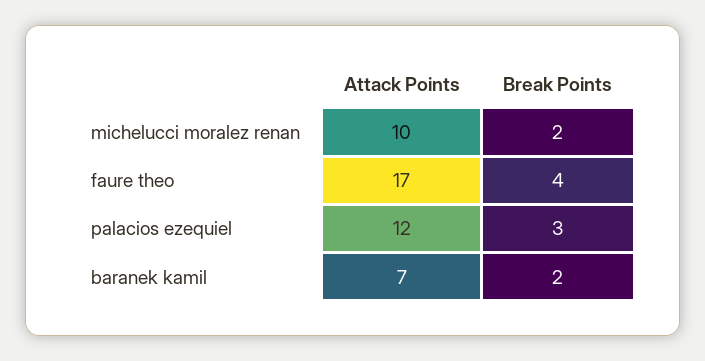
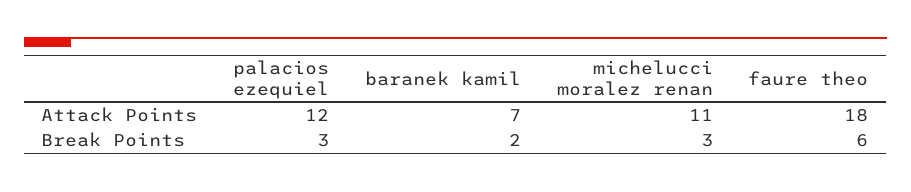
  {
    "Attack Points": {
-     "michelucci moralez renan": 10,
+     "michelucci moralez renan": 11,
-     "faure theo": 17,
+     "faure theo": 18,
      "palacios ezequiel": 12,
      "baranek kamil": 7
    },
    "Break Points": {
-     "michelucci moralez renan": 2,
+     "michelucci moralez renan": 3,
-     "faure theo": 4,
+     "faure theo": 6,
      "palacios ezequiel": 3,
      "baranek kamil": 2
    }
  }

